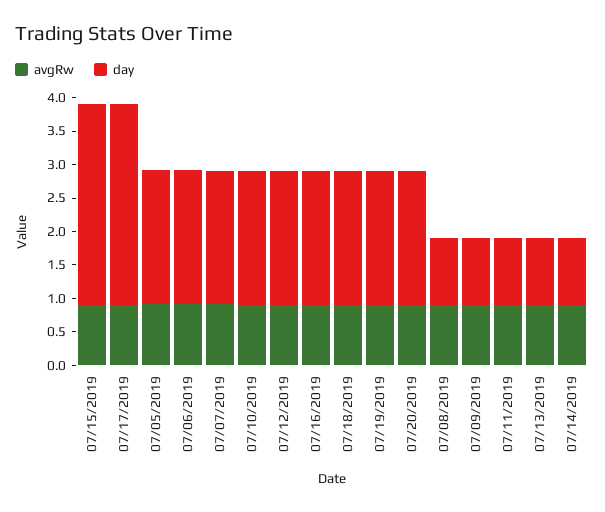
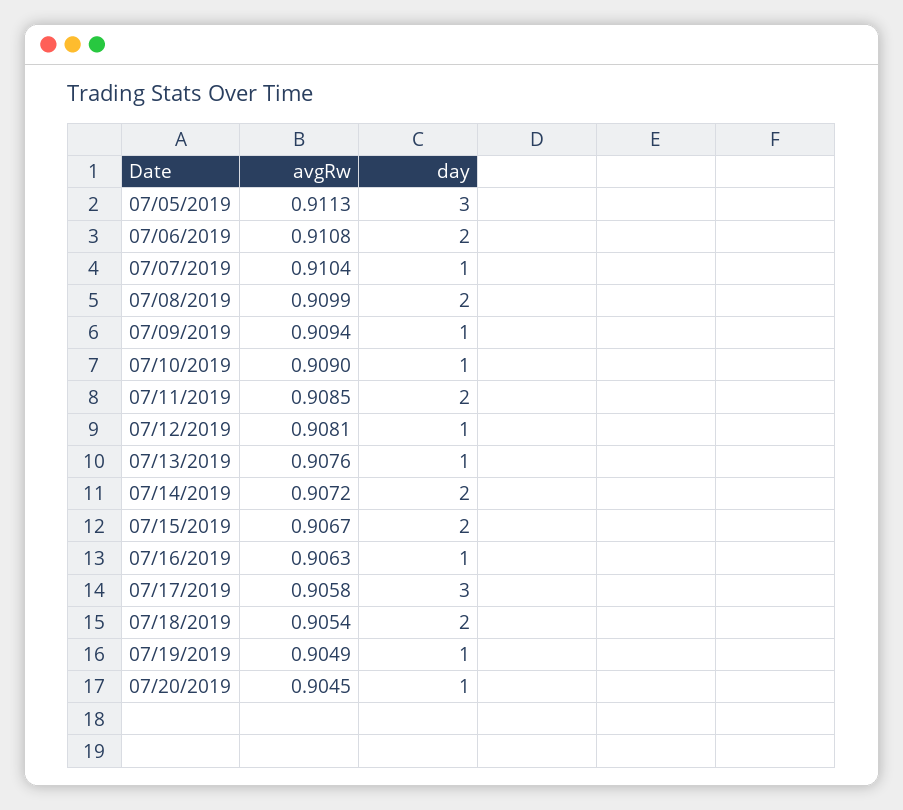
  {
    "avgRw": {
      "07/15/2019": 0.9067,
      "07/17/2019": 0.9058,
      "07/05/2019": 0.9113,
      "07/06/2019": 0.9108,
      "07/07/2019": 0.9104,
      "07/10/2019": 0.909,
      "07/12/2019": 0.9081,
      "07/16/2019": 0.9063,
      "07/18/2019": 0.9054,
      "07/19/2019": 0.9049,
      "07/20/2019": 0.9045,
      "07/08/2019": 0.9099,
      "07/09/2019": 0.9094,
      "07/11/2019": 0.9085,
      "07/13/2019": 0.9076,
      "07/14/2019": 0.9072
    },
    "day": {
-     "07/15/2019": 3,
+     "07/15/2019": 2,
      "07/17/2019": 3,
-     "07/05/2019": 2,
+     "07/05/2019": 3,
      "07/06/2019": 2,
-     "07/07/2019": 2,
+     "07/07/2019": 1,
-     "07/10/2019": 2,
+     "07/10/2019": 1,
-     "07/12/2019": 2,
+     "07/12/2019": 1,
-     "07/16/2019": 2,
+     "07/16/2019": 1,
      "07/18/2019": 2,
-     "07/19/2019": 2,
+     "07/19/2019": 1,
-     "07/20/2019": 2,
+     "07/20/2019": 1,
-     "07/08/2019": 1,
+     "07/08/2019": 2,
      "07/09/2019": 1,
-     "07/11/2019": 1,
+     "07/11/2019": 2,
      "07/13/2019": 1,
-     "07/14/2019": 1
+     "07/14/2019": 2
    }
  }

